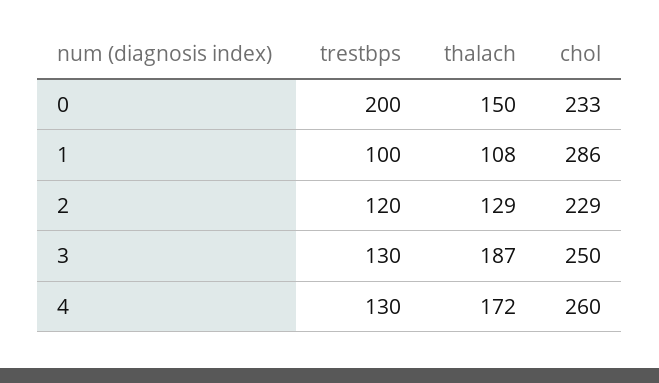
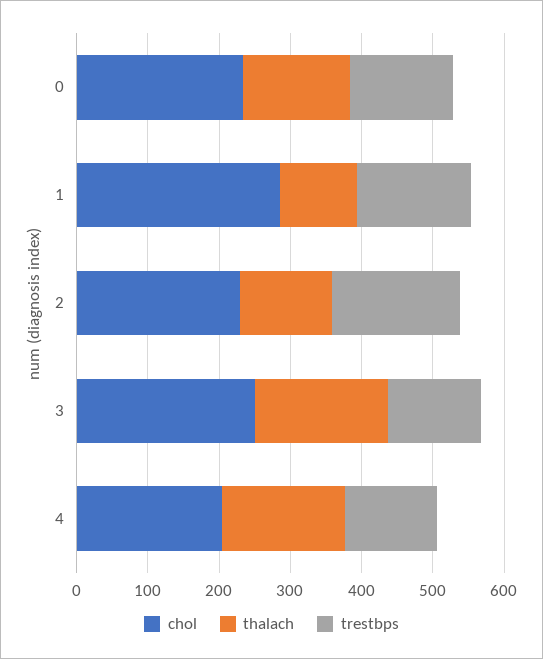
  {
    "trestbps": {
-     "0": 200,
+     "0": 140,
-     "1": 100,
+     "1": 160,
-     "2": 120,
+     "2": 180,
      "3": 130,
      "4": 130
    },
    "thalach": {
      "0": 150,
      "1": 108,
      "2": 129,
      "3": 187,
      "4": 172
    },
    "chol": {
      "0": 233,
      "1": 286,
      "2": 229,
      "3": 250,
-     "4": 260
+     "4": 200
    }
  }

